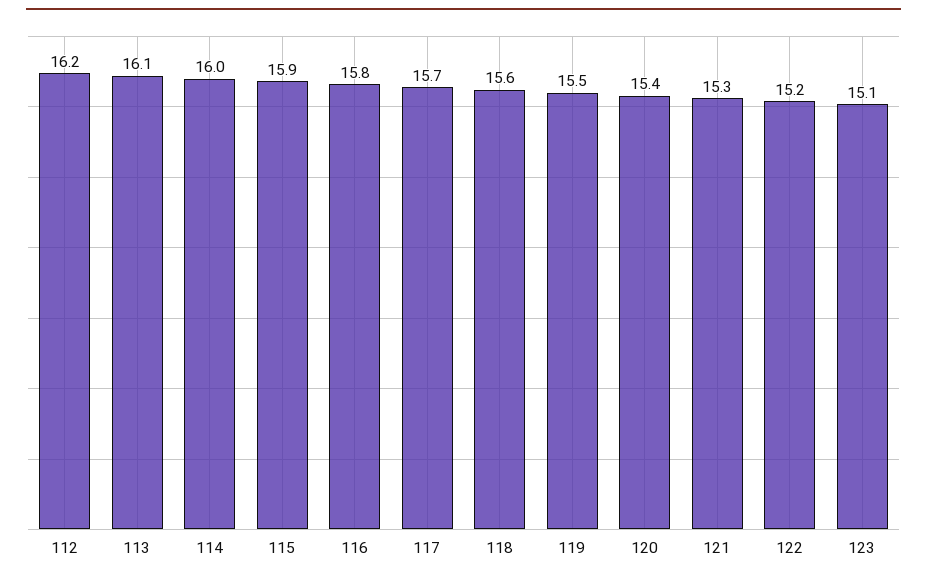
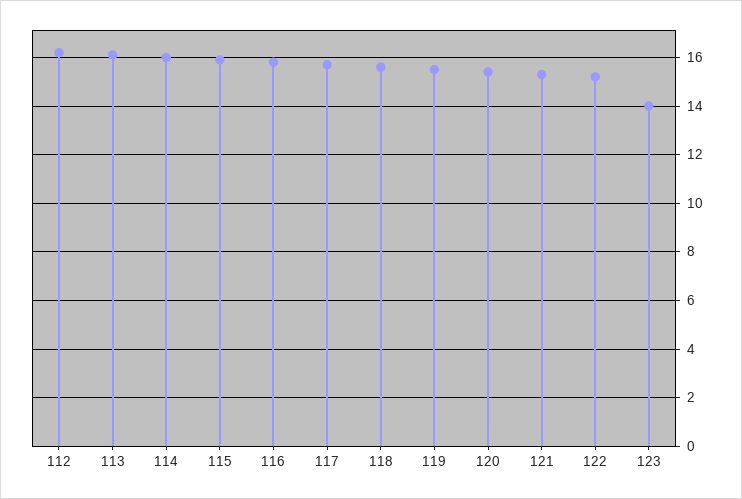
  {
    "112": 16.2,
    "113": 16.1,
    "114": 16,
    "115": 15.9,
    "116": 15.8,
    "117": 15.7,
    "118": 15.6,
    "119": 15.5,
    "120": 15.4,
    "121": 15.3,
    "122": 15.2,
-   "123": 15.1
+   "123": 14
  }

